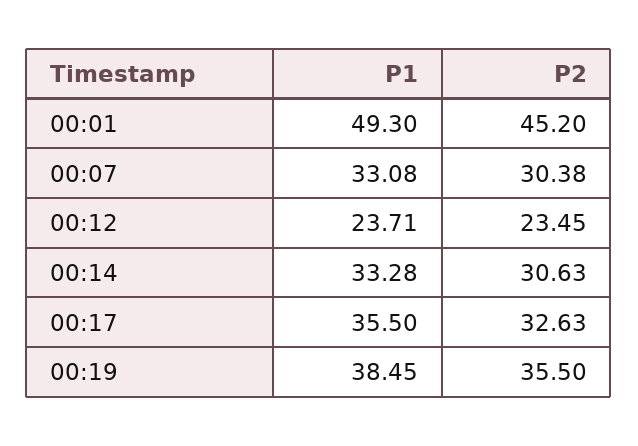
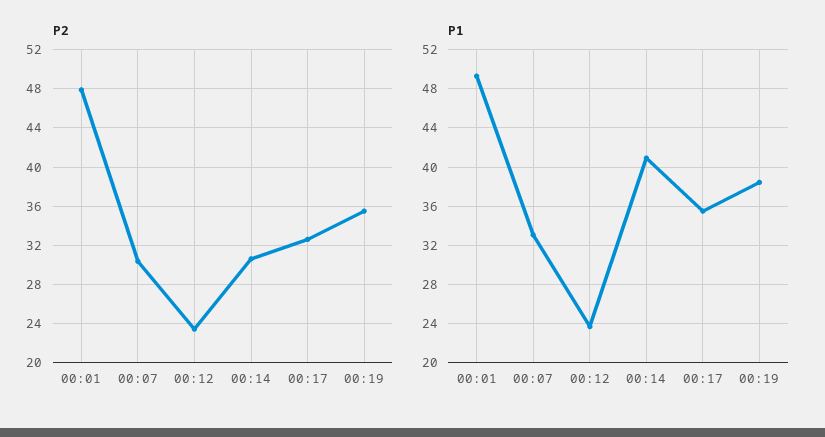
  {
    "P1": {
      "00:01": 49.3,
      "00:07": 33.08,
      "00:12": 23.71,
-     "00:14": 33.28,
+     "00:14": 41,
      "00:17": 35.5,
      "00:19": 38.45
    },
    "P2": {
-     "00:01": 45.2,
+     "00:01": 48,
      "00:07": 30.38,
      "00:12": 23.45,
      "00:14": 30.63,
      "00:17": 32.63,
      "00:19": 35.5
    }
  }

